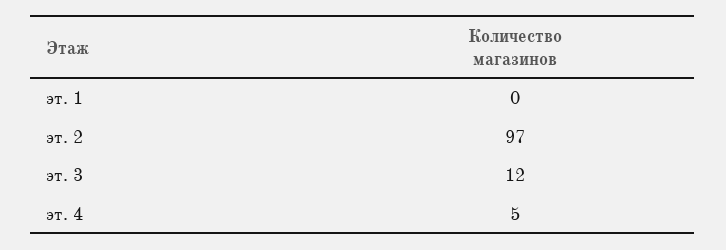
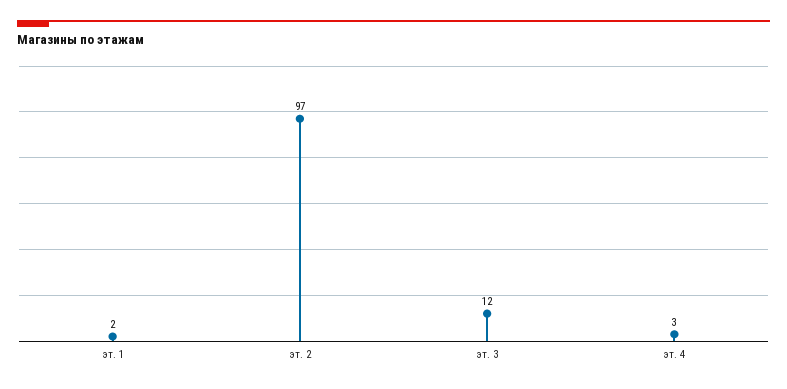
  {
-   "эт. 1": 0,
+   "эт. 1": 2,
    "эт. 2": 97,
    "эт. 3": 12,
-   "эт. 4": 5
+   "эт. 4": 3
  }

